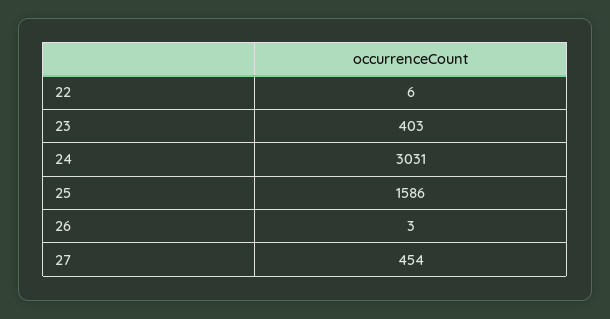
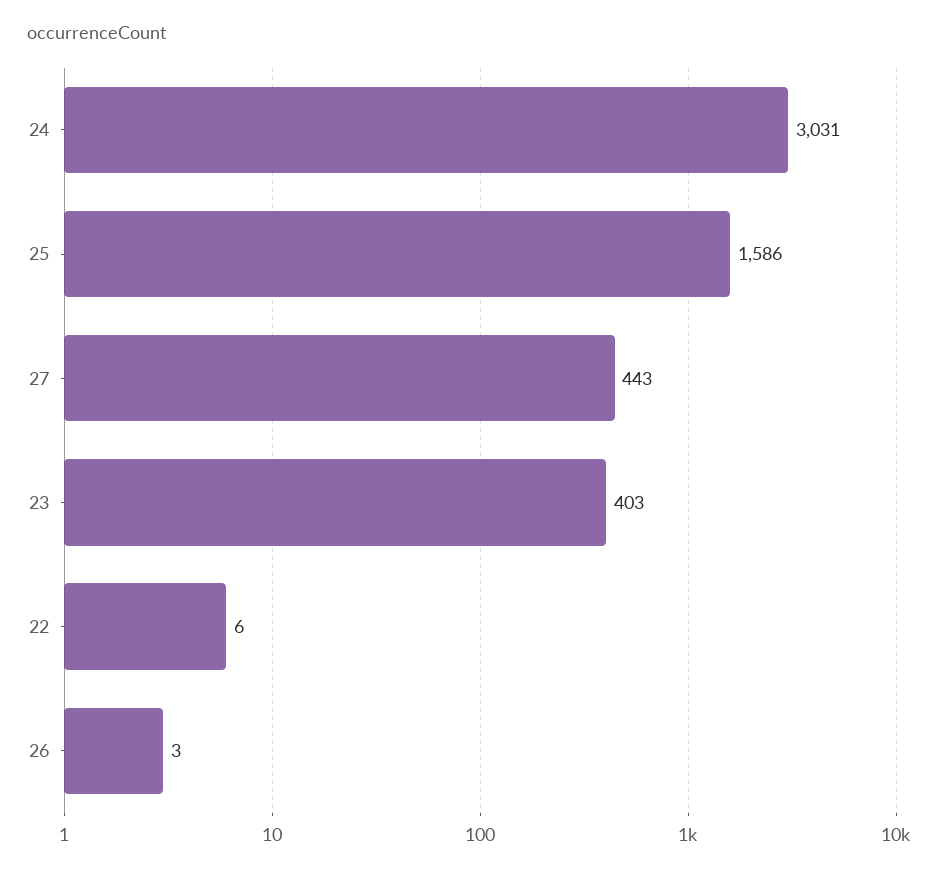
  {
    "22": 6,
    "23": 403,
    "24": 3031,
    "25": 1586,
    "26": 3,
-   "27": 454
+   "27": 443
  }

